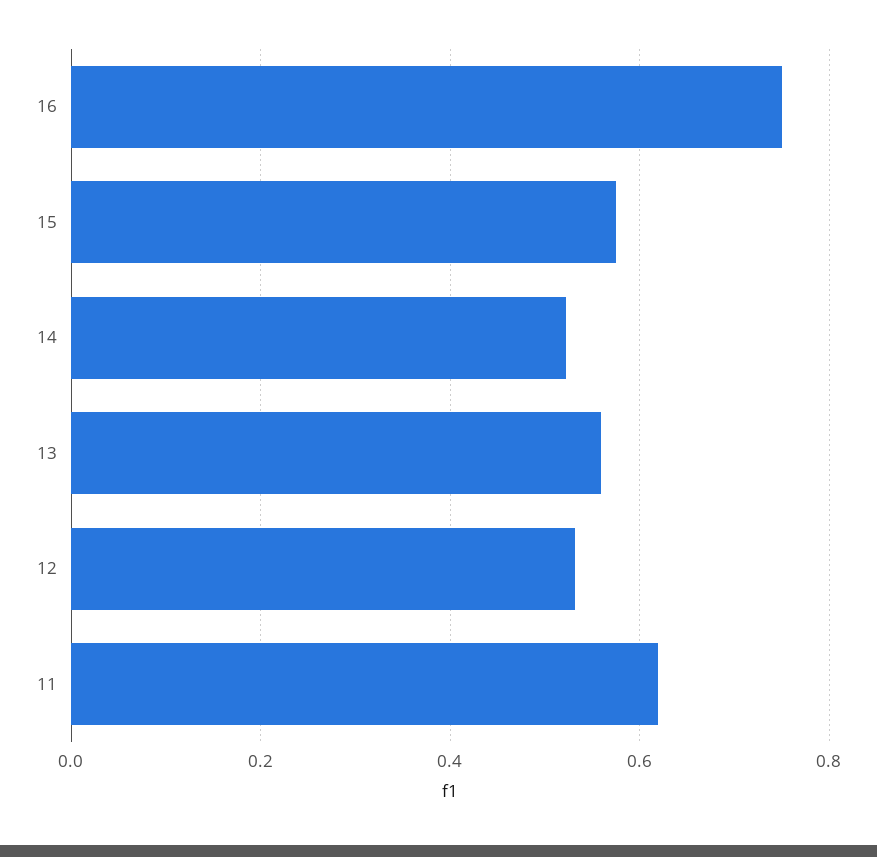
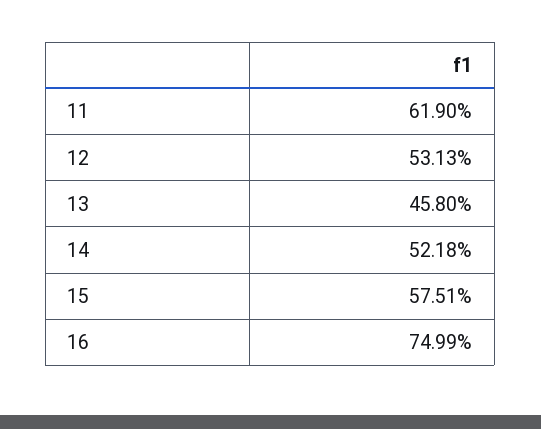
  {
    "16": 0.7499,
    "15": 0.5751,
    "14": 0.5218,
-   "13": 0.56,
+   "13": 0.458,
    "12": 0.5313,
    "11": 0.619
  }

